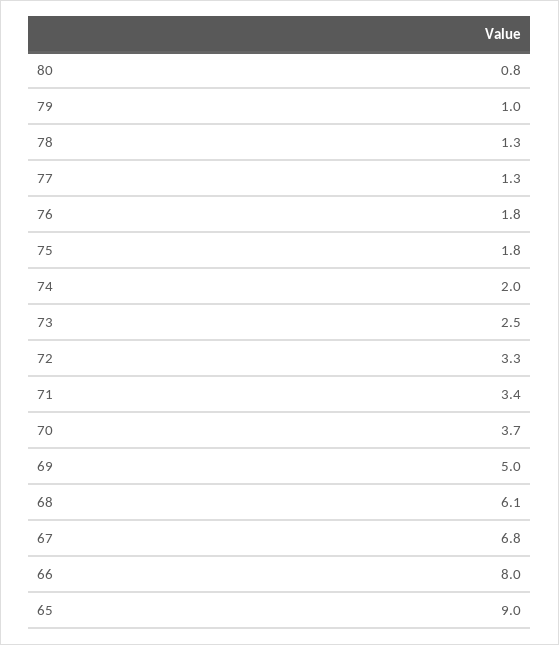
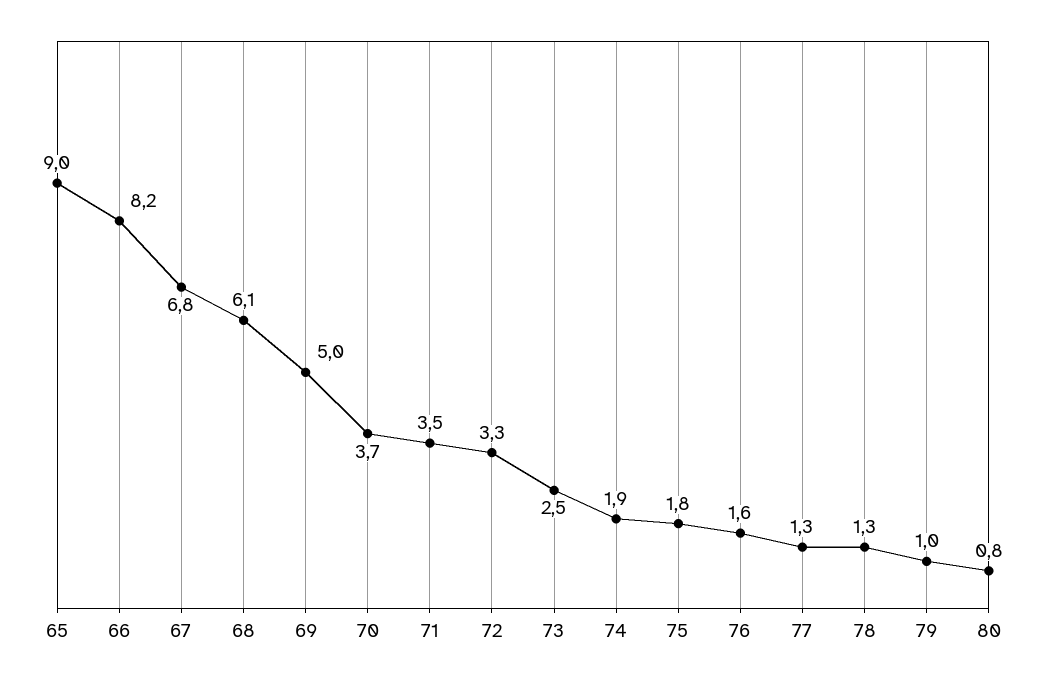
  {
    "80": 0.8,
    "79": 1,
    "78": 1.3,
    "77": 1.3,
-   "76": 1.8,
+   "76": 1.6,
    "75": 1.8,
-   "74": 2,
+   "74": 1.9,
    "73": 2.5,
    "72": 3.3,
-   "71": 3.4,
+   "71": 3.5,
    "70": 3.7,
    "69": 5,
    "68": 6.1,
    "67": 6.8,
-   "66": 8,
+   "66": 8.2,
    "65": 9
  }

